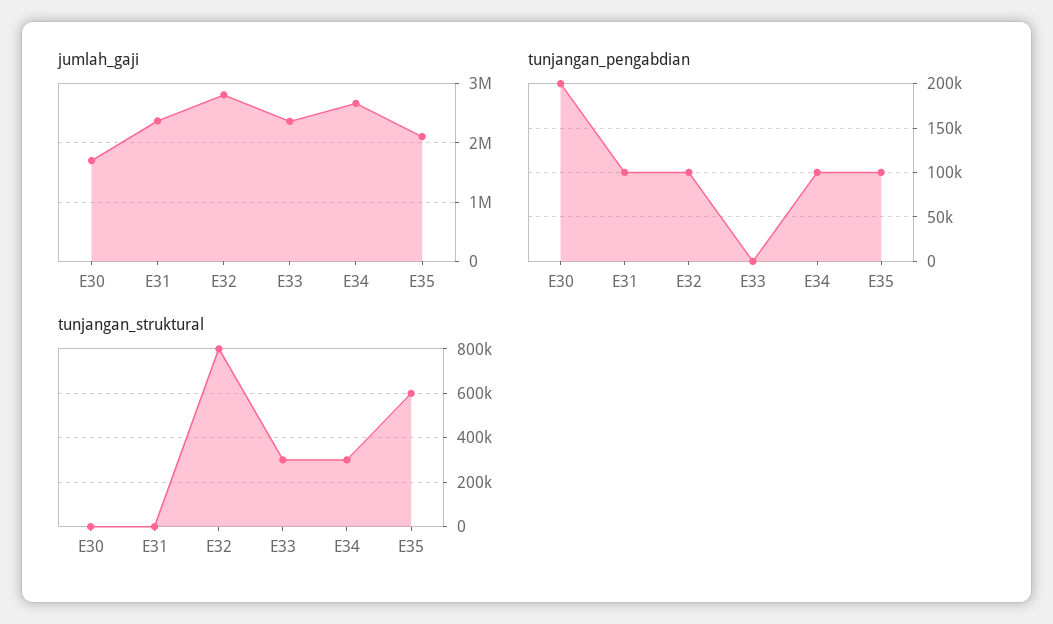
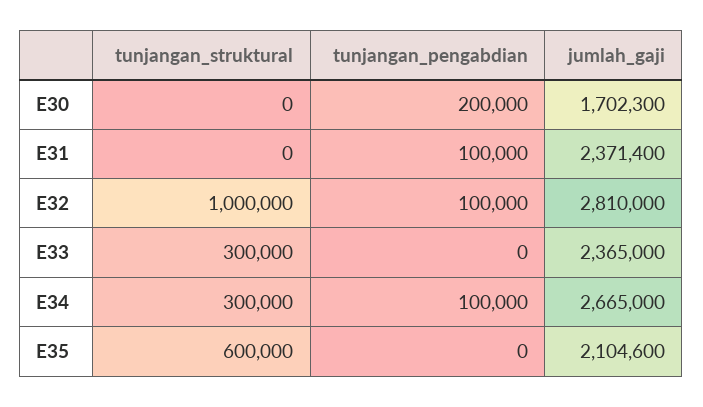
  {
    "jumlah_gaji": {
      "E30": 1702300,
      "E31": 2371400,
      "E32": 2810000,
      "E33": 2365000,
      "E34": 2665000,
      "E35": 2104600
    },
    "tunjangan_pengabdian": {
      "E30": 200000,
      "E31": 100000,
      "E32": 100000,
      "E33": 0,
      "E34": 100000,
-     "E35": 100000
+     "E35": 0
    },
    "tunjangan_struktural": {
      "E30": 0,
      "E31": 0,
-     "E32": 800000,
+     "E32": 1000000,
      "E33": 300000,
      "E34": 300000,
      "E35": 600000
    }
  }

